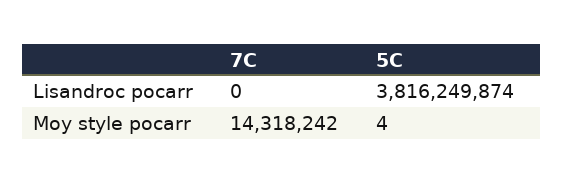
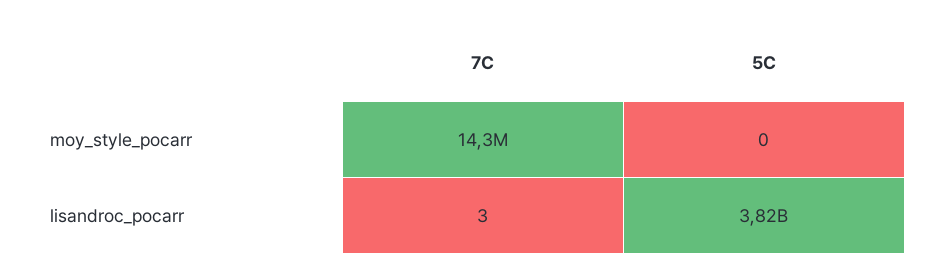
  {
    "7C": {
-     "Lisandroc pocarr": 0,
+     "Lisandroc pocarr": 3,
      "Moy style pocarr": 14318242
    },
    "5C": {
      "Lisandroc pocarr": 3816249874,
-     "Moy style pocarr": 4
+     "Moy style pocarr": 0
    }
  }

